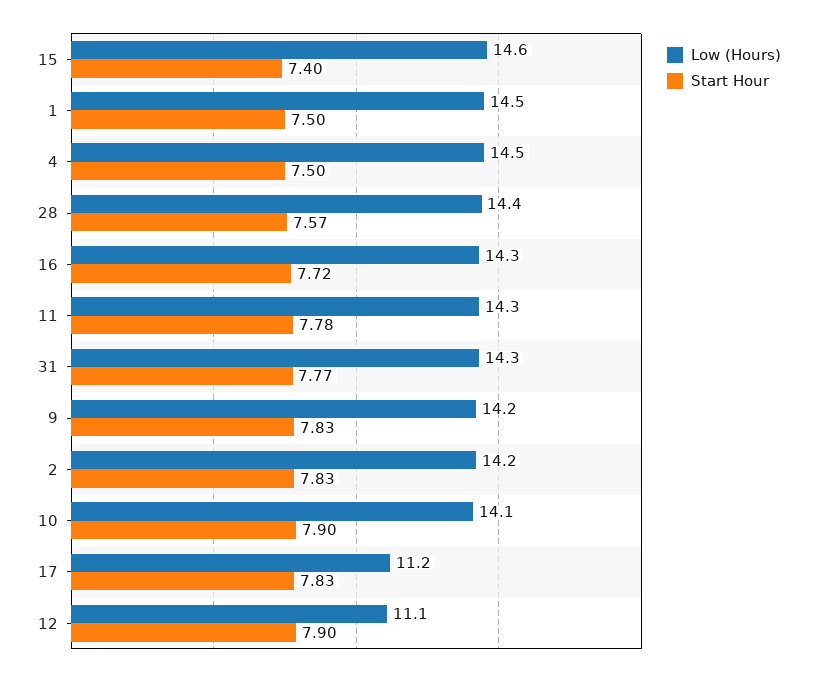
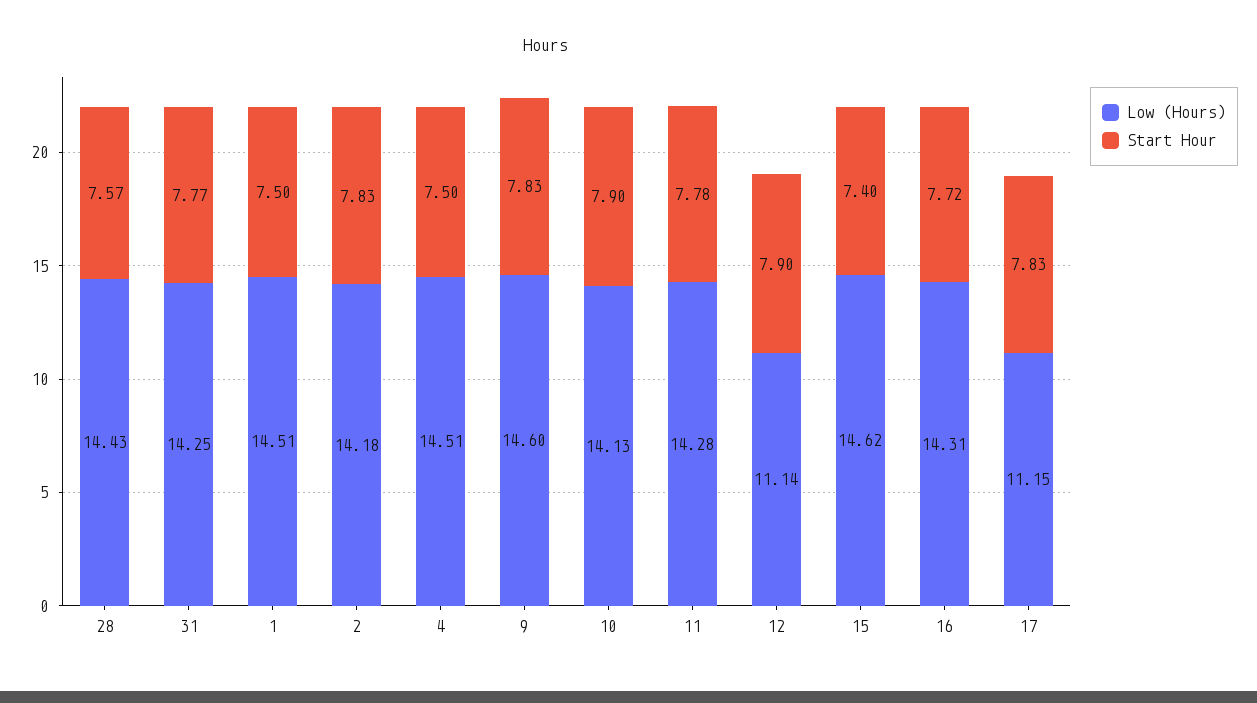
  {
    "Low (Hours)": {
      "15": 14.62,
      "1": 14.51,
      "4": 14.51,
      "28": 14.43,
      "16": 14.31,
      "11": 14.28,
      "31": 14.25,
-     "9": 14.2,
+     "9": 14.6,
      "2": 14.18,
      "10": 14.13,
      "17": 11.15,
      "12": 11.14
    },
    "Start Hour": {
      "15": 7.4,
      "1": 7.5,
      "4": 7.5,
      "28": 7.57,
      "16": 7.72,
      "11": 7.78,
      "31": 7.77,
      "9": 7.83,
      "2": 7.83,
      "10": 7.9,
      "17": 7.83,
      "12": 7.9
    }
  }

